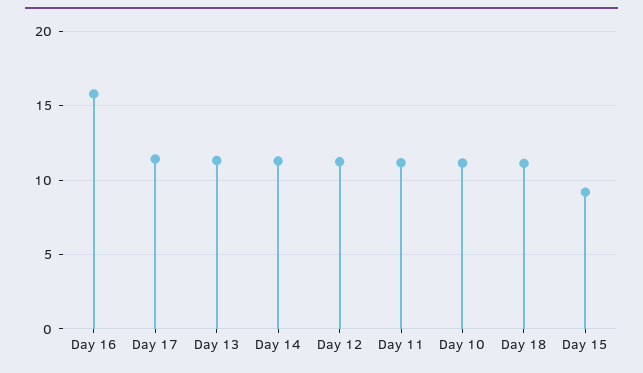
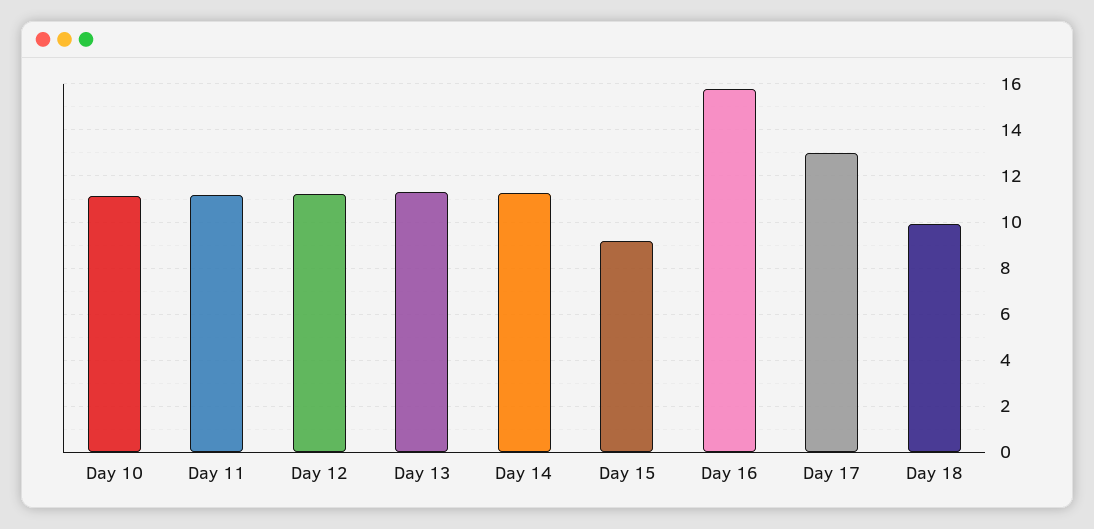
  {
    "Day 16": 16,
-   "Day 17": 11.5,
+   "Day 17": 13,
    "Day 13": 11.5,
    "Day 14": 11.5,
    "Day 12": 11,
    "Day 11": 11,
    "Day 10": 11,
-   "Day 18": 11,
+   "Day 18": 10,
    "Day 15": 9
  }

